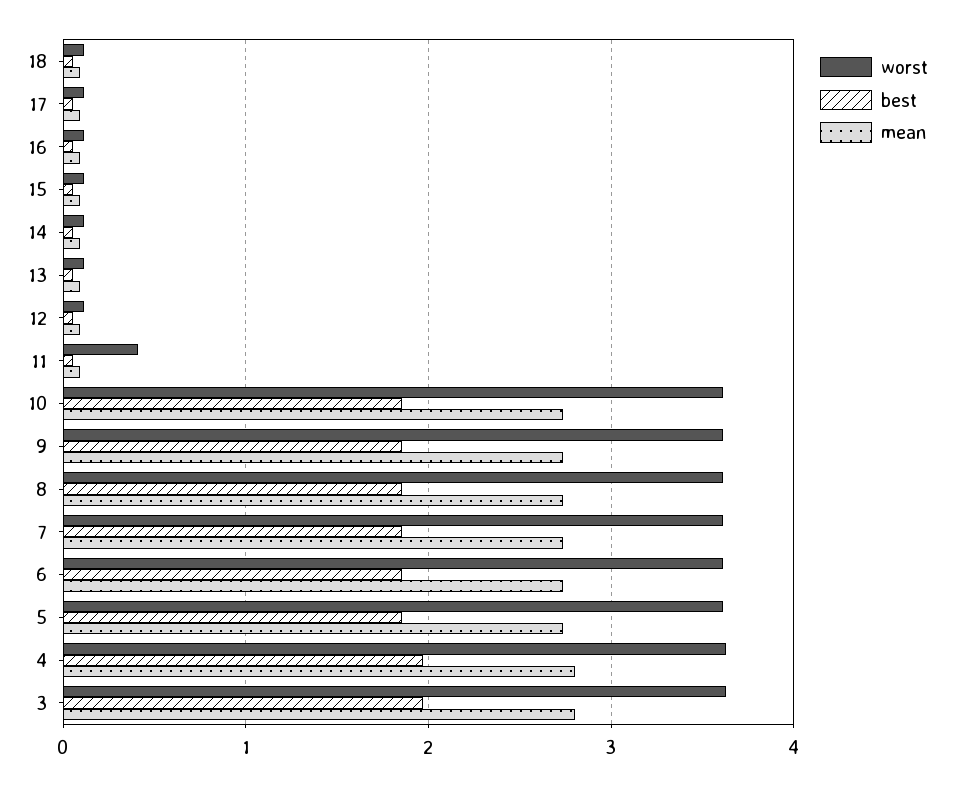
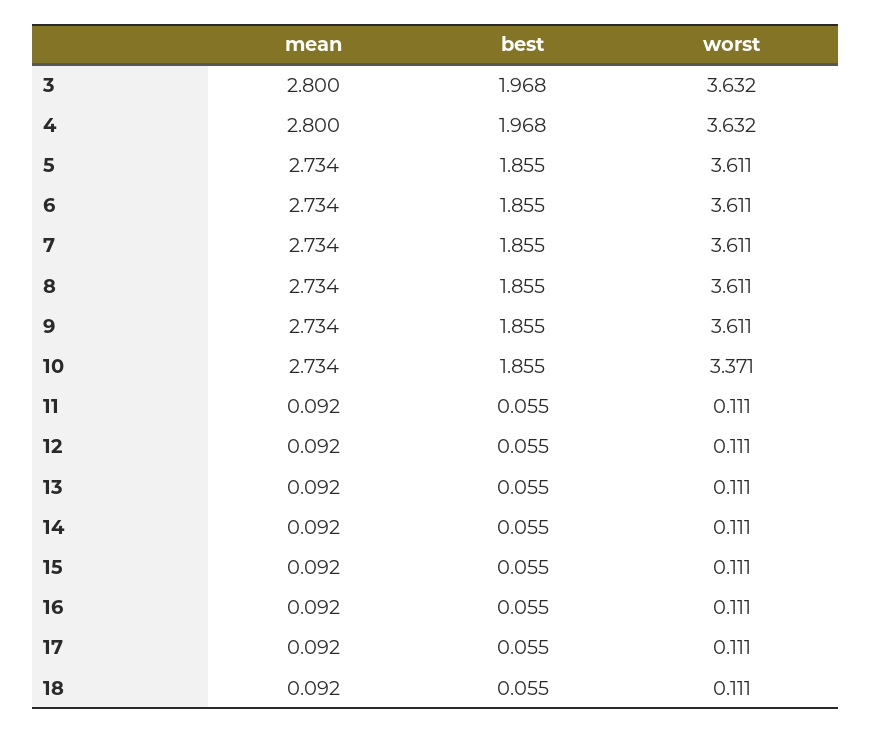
  {
    "worst": {
      "18": 0.111,
      "17": 0.111,
      "16": 0.111,
      "15": 0.111,
      "14": 0.111,
      "13": 0.111,
      "12": 0.111,
-     "11": 0.4,
+     "11": 0.111,
-     "10": 3.6,
+     "10": 3.371,
      "9": 3.611,
      "8": 3.611,
      "7": 3.611,
      "6": 3.611,
      "5": 3.611,
      "4": 3.632,
      "3": 3.632
    },
    "best": {
      "18": 0.055,
      "17": 0.055,
      "16": 0.055,
      "15": 0.055,
      "14": 0.055,
      "13": 0.055,
      "12": 0.055,
      "11": 0.055,
      "10": 1.855,
      "9": 1.855,
      "8": 1.855,
      "7": 1.855,
      "6": 1.855,
      "5": 1.855,
      "4": 1.968,
      "3": 1.968
    },
    "mean": {
      "18": 0.092,
      "17": 0.092,
      "16": 0.092,
      "15": 0.092,
      "14": 0.092,
      "13": 0.092,
      "12": 0.092,
      "11": 0.092,
      "10": 2.734,
      "9": 2.734,
      "8": 2.734,
      "7": 2.734,
      "6": 2.734,
      "5": 2.734,
      "4": 2.8,
      "3": 2.8
    }
  }

